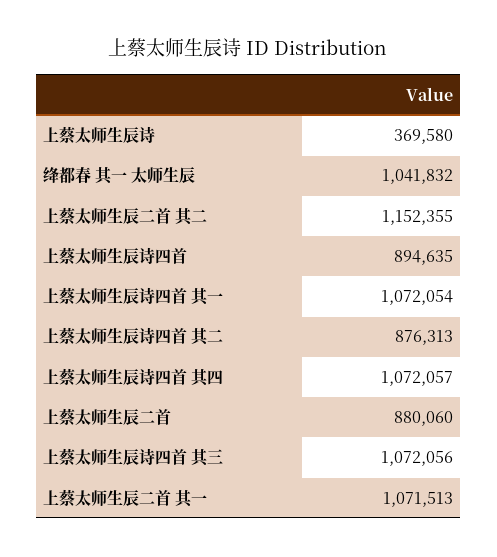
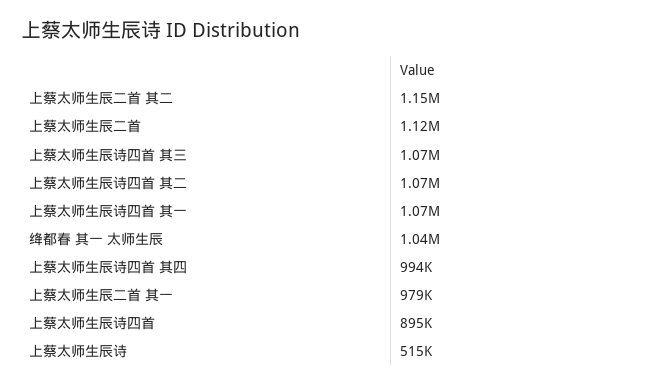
  {
-   "上蔡太师生辰诗": 369580,
+   "上蔡太师生辰诗": 515000,
    "绛都春 其一 太师生辰": 1041832,
    "上蔡太师生辰二首 其二": 1152355,
    "上蔡太师生辰诗四首": 894635,
    "上蔡太师生辰诗四首 其一": 1072054,
-   "上蔡太师生辰诗四首 其二": 876313,
+   "上蔡太师生辰诗四首 其二": 1070000,
-   "上蔡太师生辰诗四首 其四": 1072057,
+   "上蔡太师生辰诗四首 其四": 994000,
-   "上蔡太师生辰二首": 880060,
+   "上蔡太师生辰二首": 1120000,
    "上蔡太师生辰诗四首 其三": 1072056,
-   "上蔡太师生辰二首 其一": 1071513
+   "上蔡太师生辰二首 其一": 979000
  }

